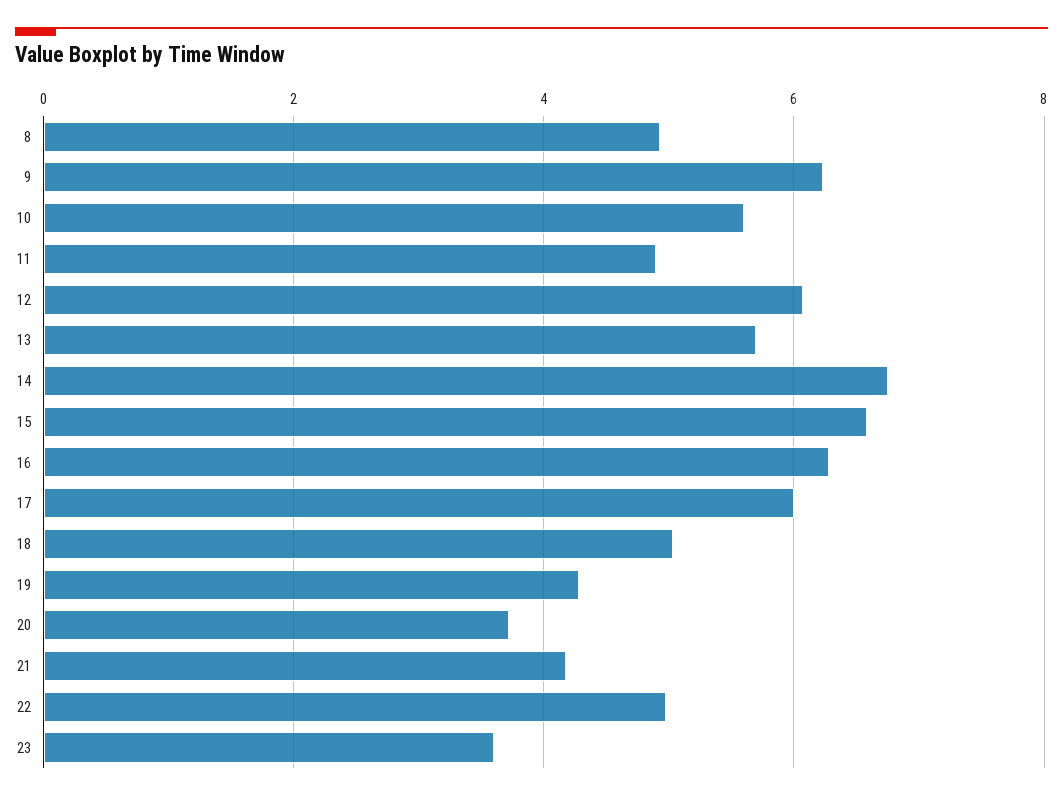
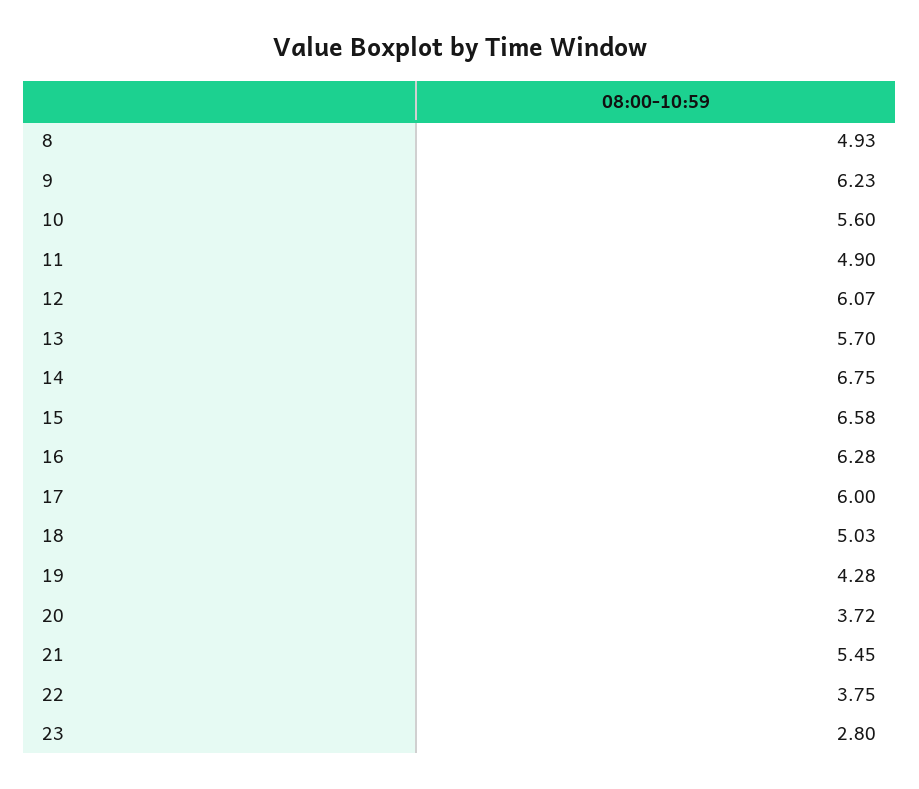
  {
    "8": 4.93,
    "9": 6.23,
    "10": 5.6,
    "11": 4.9,
    "12": 6.07,
    "13": 5.7,
    "14": 6.75,
    "15": 6.58,
    "16": 6.28,
    "17": 6,
    "18": 5.03,
    "19": 4.28,
    "20": 3.72,
-   "21": 4.2,
+   "21": 5.45,
-   "22": 5,
+   "22": 3.75,
-   "23": 3.6
+   "23": 2.8
  }

